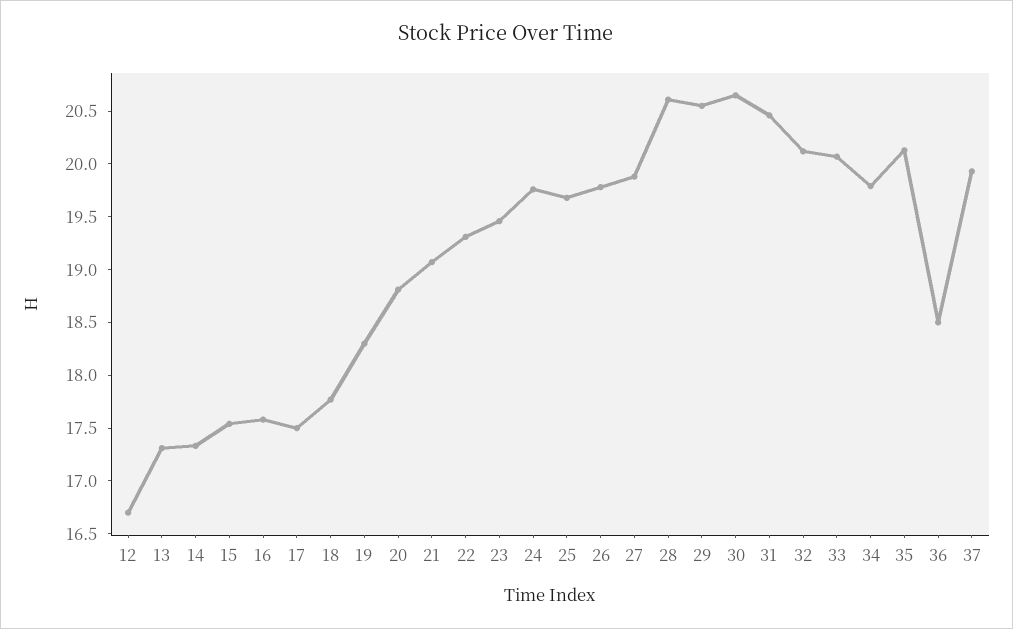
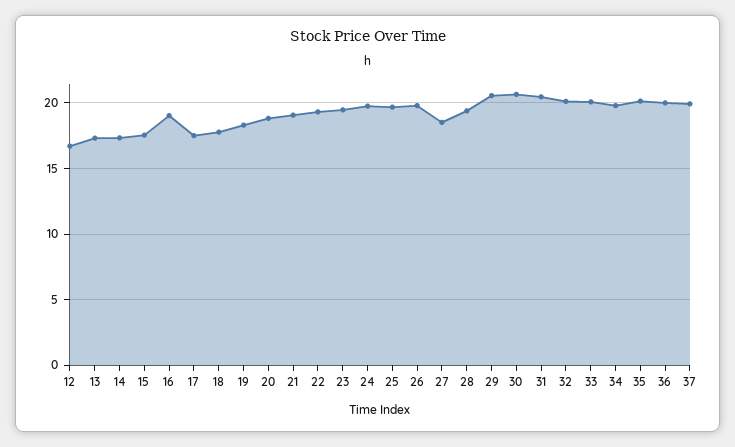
  {
    "12": 16.7,
    "13": 17.3,
    "14": 17.3,
    "15": 17.5,
-   "16": 17.6,
+   "16": 19,
    "17": 17.5,
    "18": 17.8,
    "19": 18.3,
    "20": 18.8,
    "21": 19.1,
    "22": 19.3,
    "23": 19.5,
    "24": 19.8,
    "25": 19.7,
    "26": 19.8,
-   "27": 19.9,
+   "27": 18.5,
-   "28": 20.6,
+   "28": 19.5,
    "29": 20.6,
    "30": 20.7,
    "31": 20.5,
    "32": 20.1,
    "33": 20.1,
    "34": 19.8,
    "35": 20.1,
-   "36": 18.5,
+   "36": 20,
    "37": 19.9
  }

